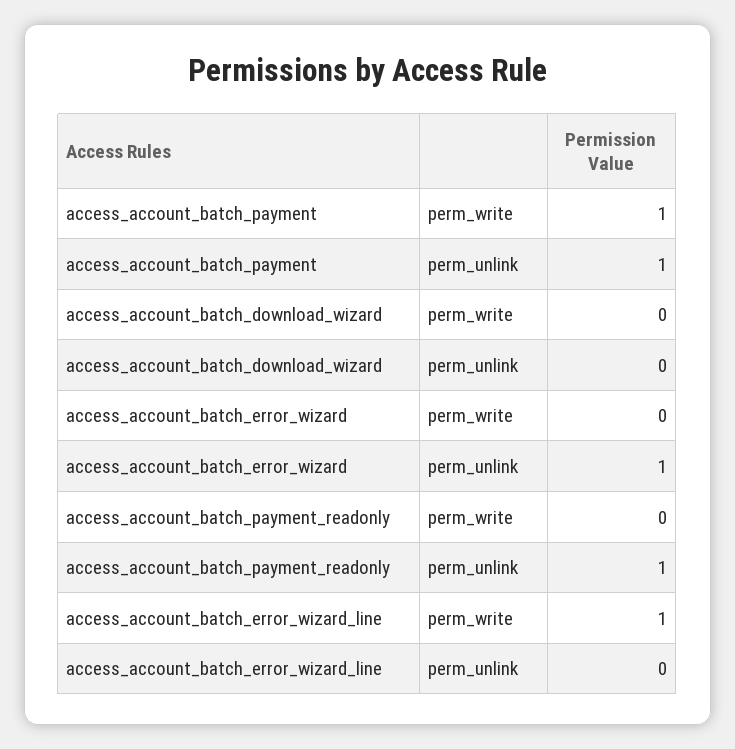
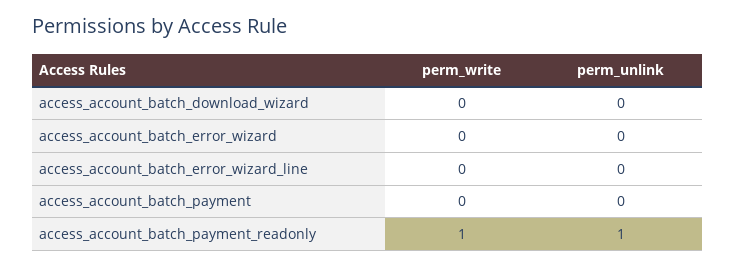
  {
    "access_account_batch_payment": {
-     "perm_write": 1,
+     "perm_write": 0,
-     "perm_unlink": 1
+     "perm_unlink": 0
    },
    "access_account_batch_download_wizard": {
      "perm_write": 0,
      "perm_unlink": 0
    },
    "access_account_batch_error_wizard": {
      "perm_write": 0,
-     "perm_unlink": 1
+     "perm_unlink": 0
    },
    "access_account_batch_payment_readonly": {
-     "perm_write": 0,
+     "perm_write": 1,
      "perm_unlink": 1
    },
    "access_account_batch_error_wizard_line": {
-     "perm_write": 1,
+     "perm_write": 0,
      "perm_unlink": 0
    }
  }

